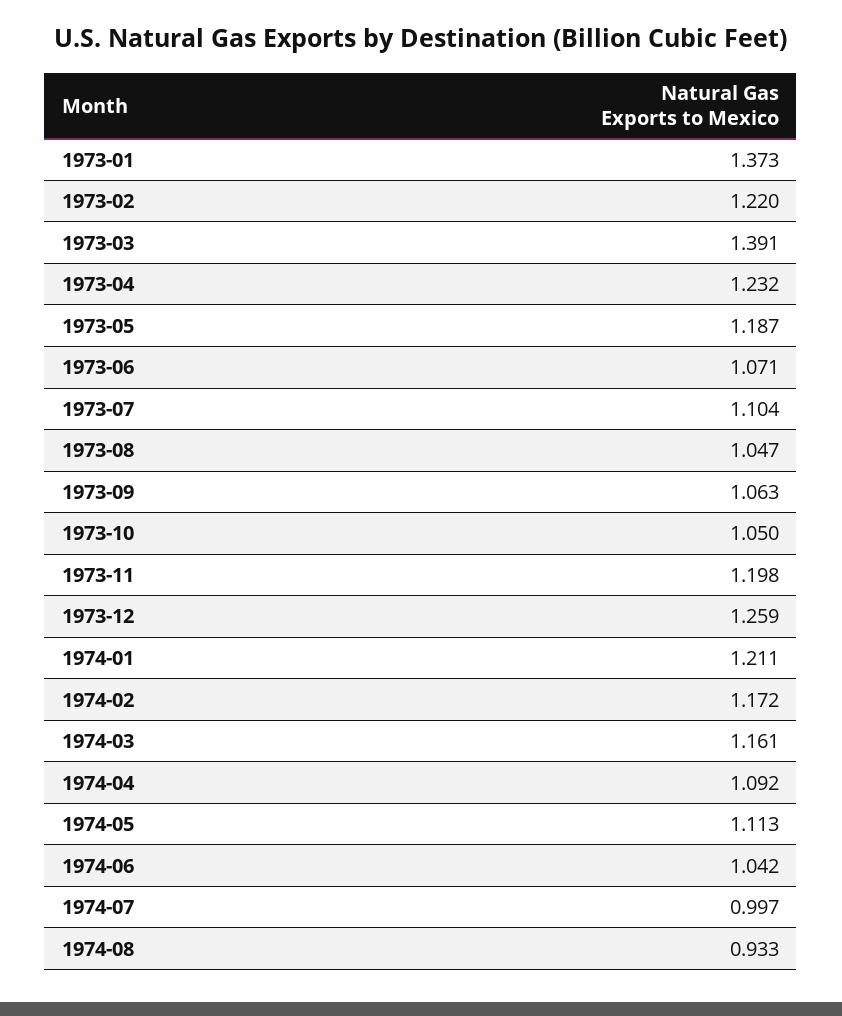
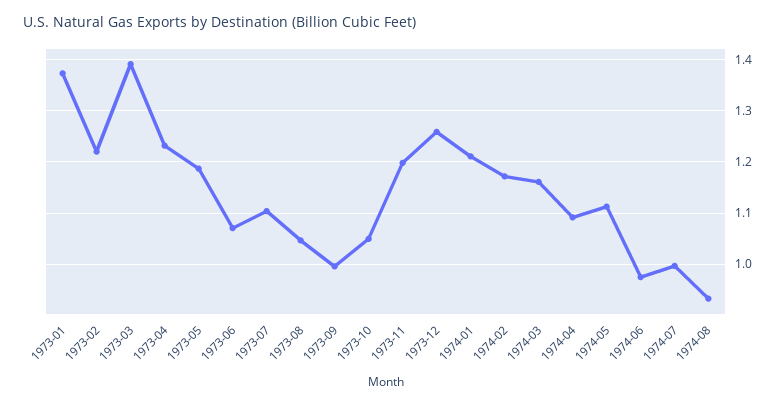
  {
    "1973-01": 1.373,
    "1973-02": 1.22,
    "1973-03": 1.391,
    "1973-04": 1.232,
    "1973-05": 1.187,
    "1973-06": 1.071,
    "1973-07": 1.104,
    "1973-08": 1.047,
-   "1973-09": 1.063,
+   "1973-09": 1,
    "1973-10": 1.05,
    "1973-11": 1.198,
    "1973-12": 1.259,
    "1974-01": 1.211,
    "1974-02": 1.172,
    "1974-03": 1.161,
    "1974-04": 1.092,
    "1974-05": 1.113,
-   "1974-06": 1.042,
+   "1974-06": 0.98,
    "1974-07": 0.997,
    "1974-08": 0.933
  }

